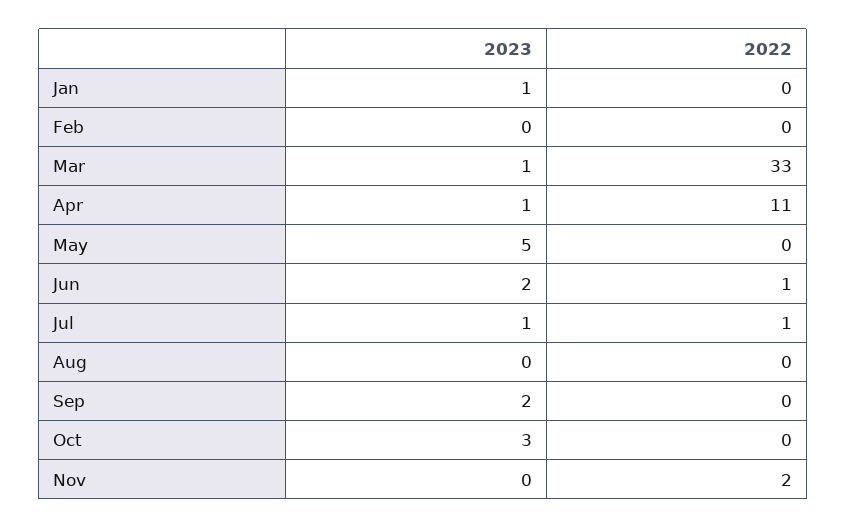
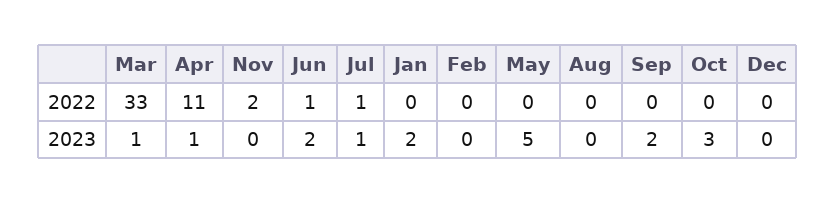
  {
    "2023": {
-     "Jan": 1,
+     "Jan": 2,
      "Feb": 0,
      "Mar": 1,
      "Apr": 1,
      "May": 5,
      "Jun": 2,
      "Jul": 1,
      "Aug": 0,
      "Sep": 2,
      "Oct": 3,
-     "Nov": 0
+     "Nov": 0,
+     "Dec": 0
    },
    "2022": {
      "Jan": 0,
      "Feb": 0,
      "Mar": 33,
      "Apr": 11,
      "May": 0,
      "Jun": 1,
      "Jul": 1,
      "Aug": 0,
      "Sep": 0,
      "Oct": 0,
-     "Nov": 2
+     "Nov": 2,
+     "Dec": 0
    }
  }

